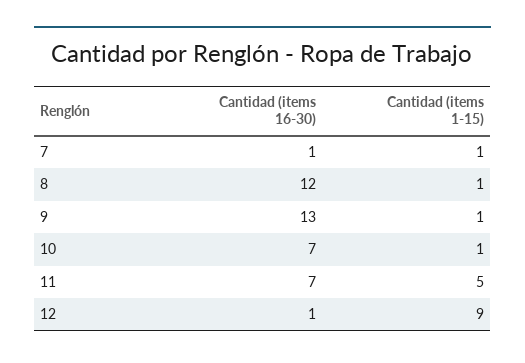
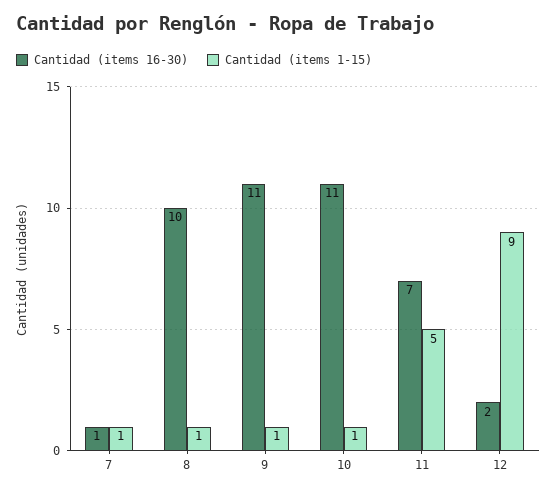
  {
    "Cantidad (items 16-30)": {
      "7": 1,
-     "8": 12,
+     "8": 10,
-     "9": 13,
+     "9": 11,
-     "10": 7,
+     "10": 11,
      "11": 7,
-     "12": 1
+     "12": 2
    },
    "Cantidad (items 1-15)": {
      "7": 1,
      "8": 1,
      "9": 1,
      "10": 1,
      "11": 5,
      "12": 9
    }
  }

